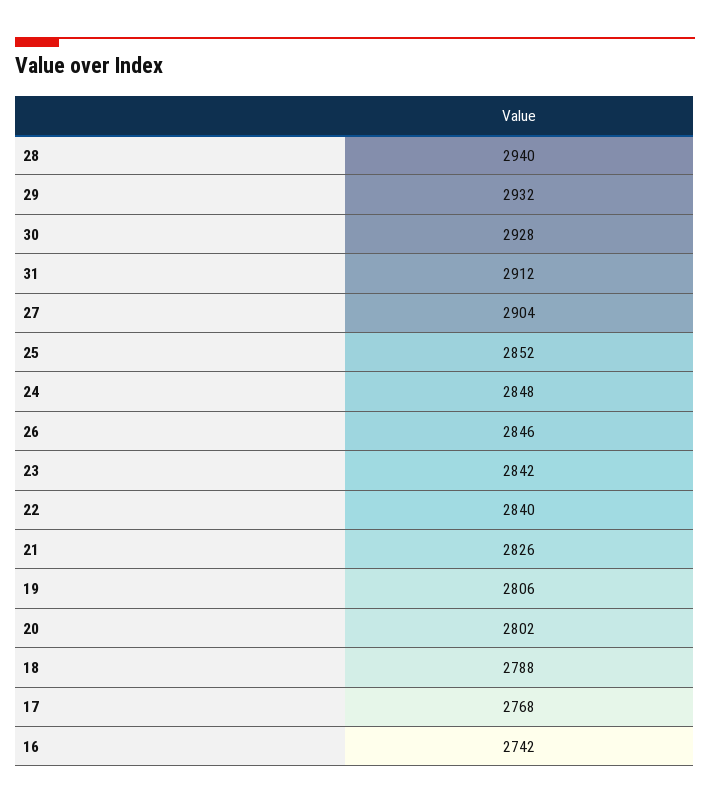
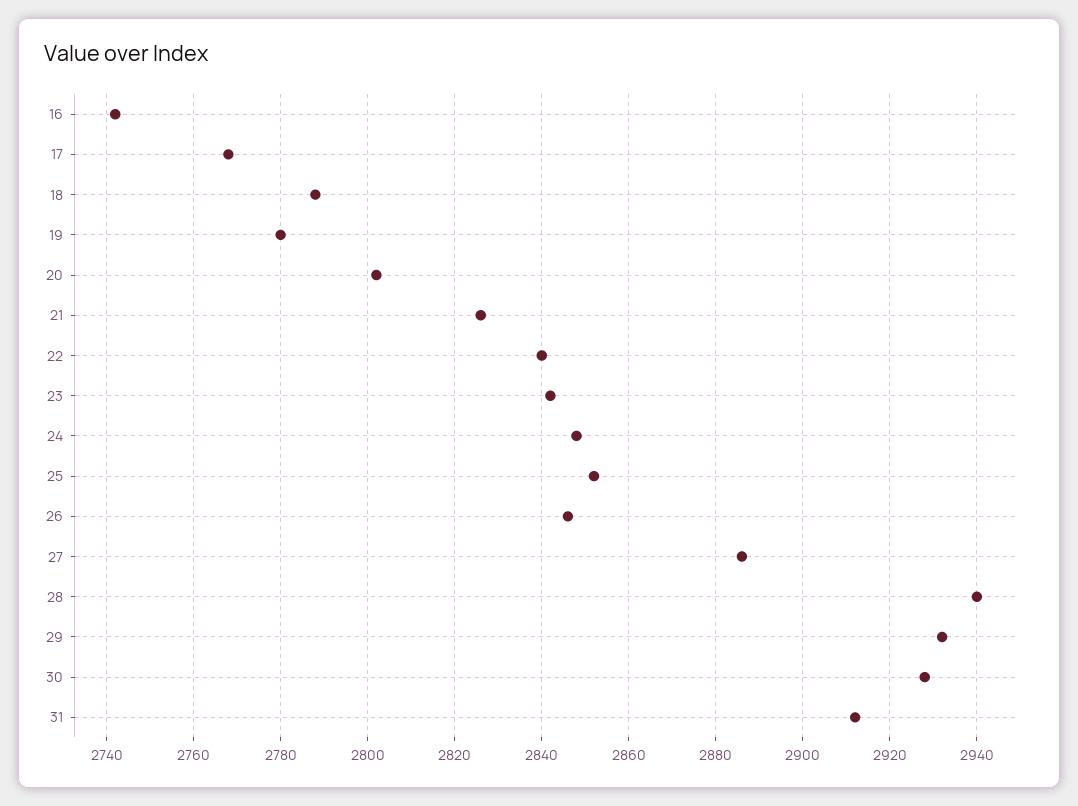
  {
    "28": 2940,
    "29": 2932,
    "30": 2928,
    "31": 2912,
-   "27": 2904,
+   "27": 2885,
    "25": 2852,
    "24": 2848,
    "26": 2846,
    "23": 2842,
    "22": 2840,
    "21": 2826,
-   "19": 2806,
+   "19": 2780,
    "20": 2802,
    "18": 2788,
    "17": 2768,
    "16": 2742
  }

